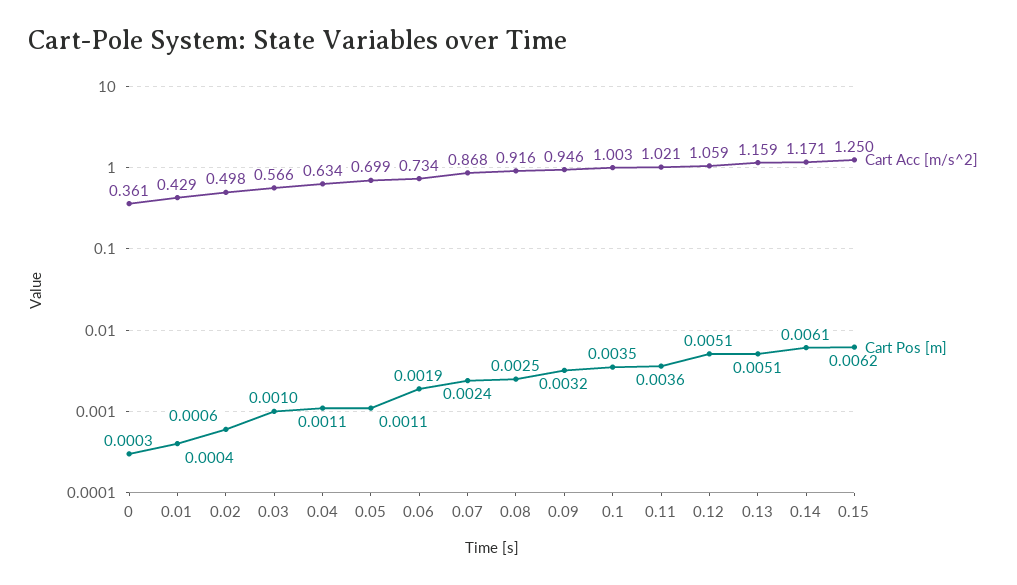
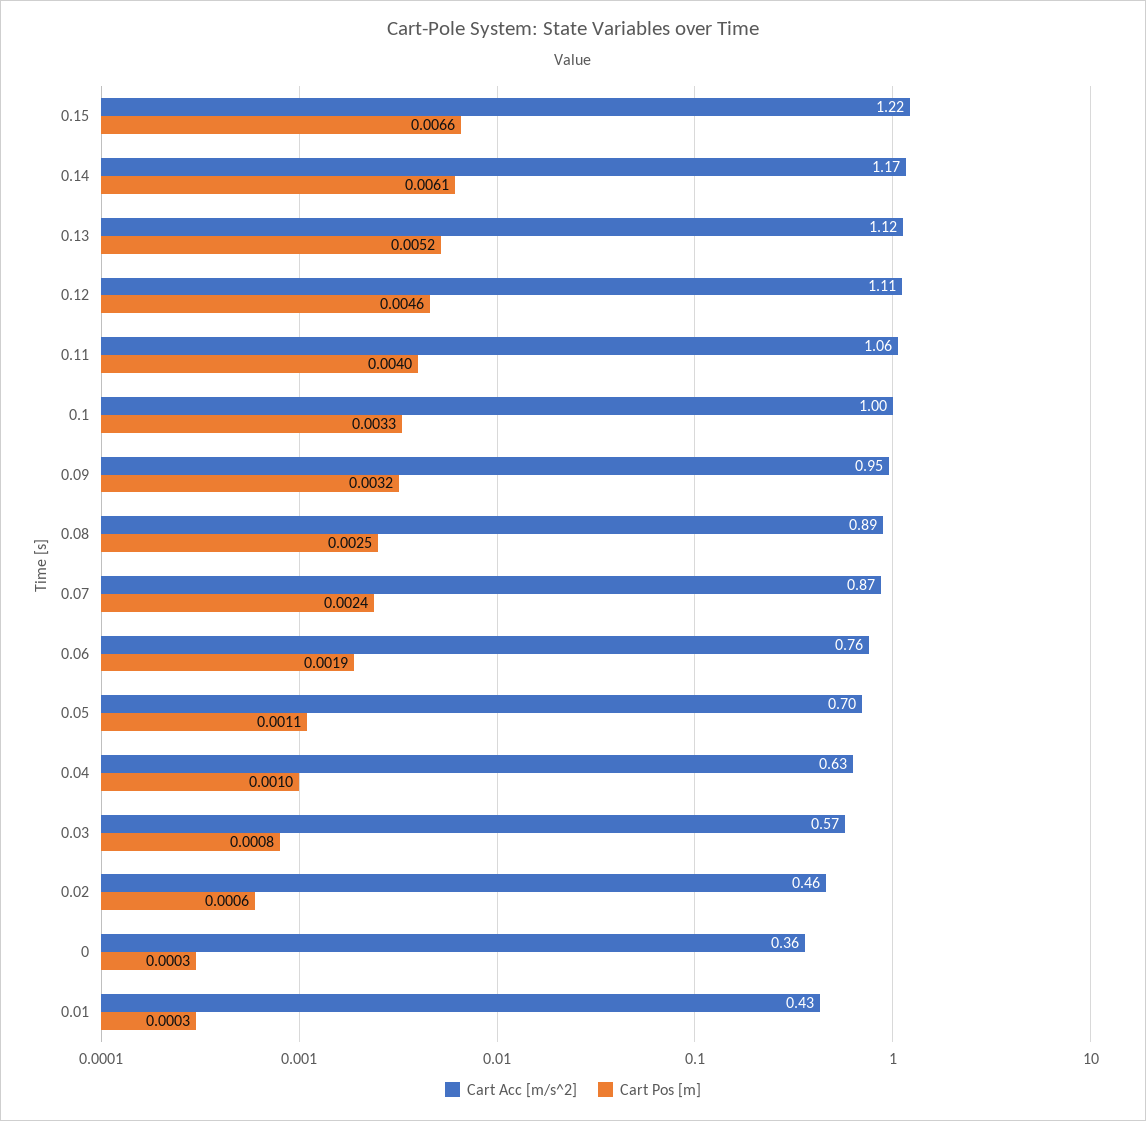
  {
    "Cart Acc [m/s^2]": {
      "0": 0.361,
      "0.01": 0.429,
-     "0.02": 0.498,
+     "0.02": 0.46,
      "0.03": 0.566,
      "0.04": 0.634,
      "0.05": 0.699,
-     "0.06": 0.734,
+     "0.06": 0.76,
      "0.07": 0.868,
-     "0.08": 0.916,
+     "0.08": 0.89,
      "0.09": 0.946,
      "0.1": 1.003,
-     "0.11": 1.021,
+     "0.11": 1.06,
-     "0.12": 1.059,
+     "0.12": 1.11,
-     "0.13": 1.159,
+     "0.13": 1.12,
      "0.14": 1.171,
-     "0.15": 1.25
+     "0.15": 1.22
    },
    "Cart Pos [m]": {
      "0": 0.0003,
-     "0.01": 0.0004,
+     "0.01": 0.0003,
      "0.02": 0.0006,
-     "0.03": 0.001,
+     "0.03": 0.0008,
-     "0.04": 0.0011,
+     "0.04": 0.001,
      "0.05": 0.0011,
      "0.06": 0.0019,
      "0.07": 0.0024,
      "0.08": 0.0025,
      "0.09": 0.0032,
-     "0.1": 0.0035,
+     "0.1": 0.0033,
-     "0.11": 0.0036,
+     "0.11": 0.004,
-     "0.12": 0.0051,
+     "0.12": 0.0046,
-     "0.13": 0.0051,
+     "0.13": 0.0052,
      "0.14": 0.0061,
-     "0.15": 0.0062
+     "0.15": 0.0066
    }
  }

